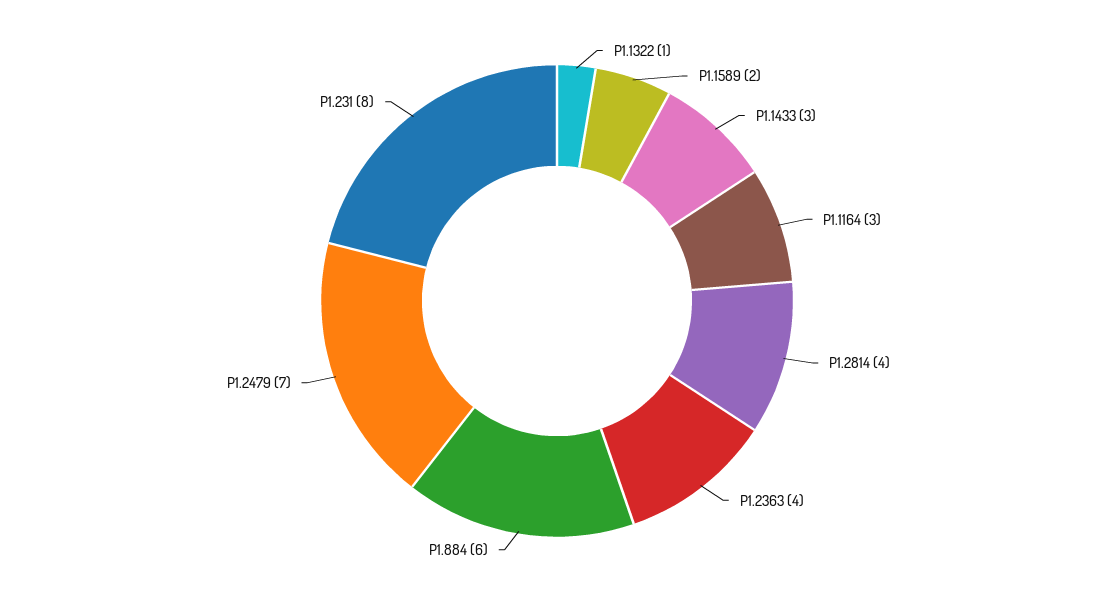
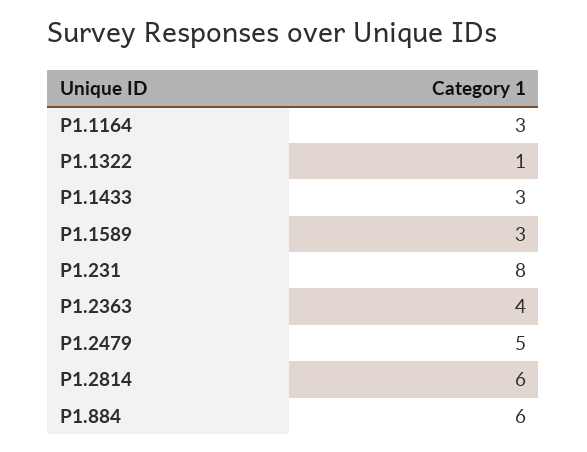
  {
    "P1.1322": 1,
-   "P1.1589": 2,
+   "P1.1589": 3,
    "P1.1433": 3,
    "P1.1164": 3,
-   "P1.2814": 4,
+   "P1.2814": 6,
    "P1.2363": 4,
    "P1.884": 6,
-   "P1.2479": 7,
+   "P1.2479": 5,
    "P1.231": 8
  }

